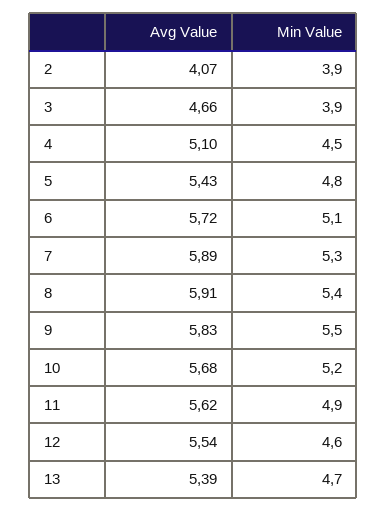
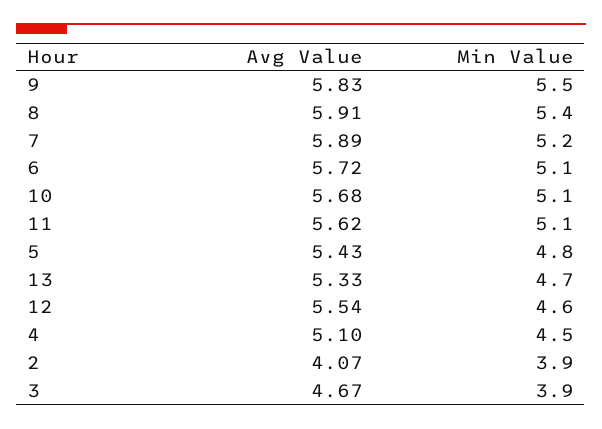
  {
    "Avg Value": {
      "2": 4.07,
-     "3": 4.66,
+     "3": 4.67,
      "4": 5.1,
      "5": 5.43,
      "6": 5.72,
      "7": 5.89,
      "8": 5.91,
      "9": 5.83,
      "10": 5.68,
      "11": 5.62,
      "12": 5.54,
-     "13": 5.39
+     "13": 5.33
    },
    "Min Value": {
      "2": 3.9,
      "3": 3.9,
      "4": 4.5,
      "5": 4.8,
      "6": 5.1,
-     "7": 5.3,
+     "7": 5.2,
      "8": 5.4,
      "9": 5.5,
-     "10": 5.2,
+     "10": 5.1,
-     "11": 4.9,
+     "11": 5.1,
      "12": 4.6,
      "13": 4.7
    }
  }

